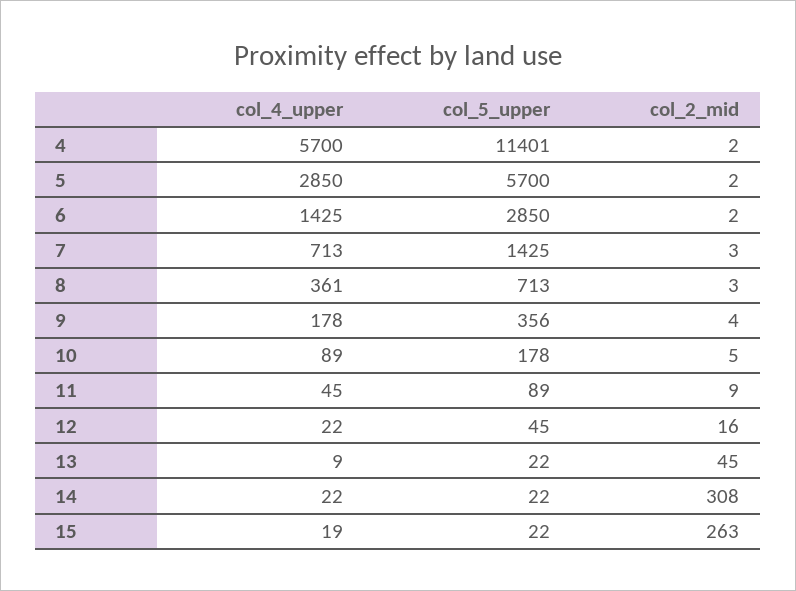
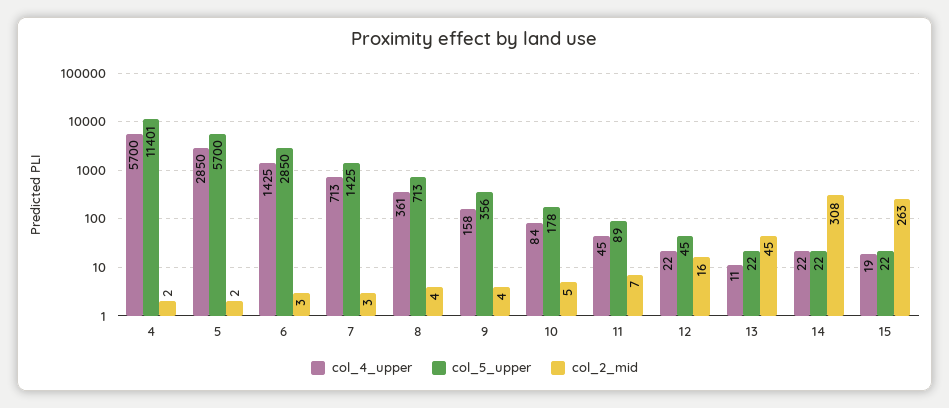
  {
    "col_4_upper": {
      "4": 5700,
      "5": 2850,
      "6": 1425,
      "7": 713,
      "8": 361,
-     "9": 178,
+     "9": 158,
-     "10": 89,
+     "10": 84,
      "11": 45,
      "12": 22,
-     "13": 9,
+     "13": 11,
      "14": 22,
      "15": 19
    },
    "col_5_upper": {
      "4": 11401,
      "5": 5700,
      "6": 2850,
      "7": 1425,
      "8": 713,
      "9": 356,
      "10": 178,
      "11": 89,
      "12": 45,
      "13": 22,
      "14": 22,
      "15": 22
    },
    "col_2_mid": {
      "4": 2,
      "5": 2,
-     "6": 2,
+     "6": 3,
      "7": 3,
-     "8": 3,
+     "8": 4,
      "9": 4,
      "10": 5,
-     "11": 9,
+     "11": 7,
      "12": 16,
      "13": 45,
      "14": 308,
      "15": 263
    }
  }

